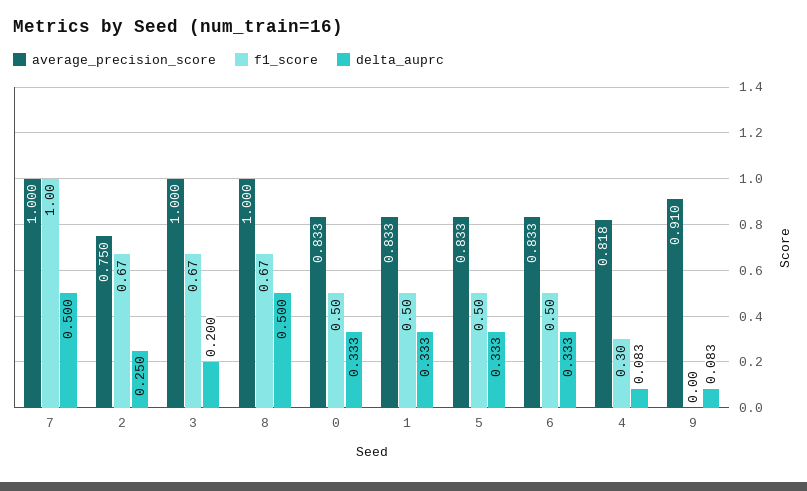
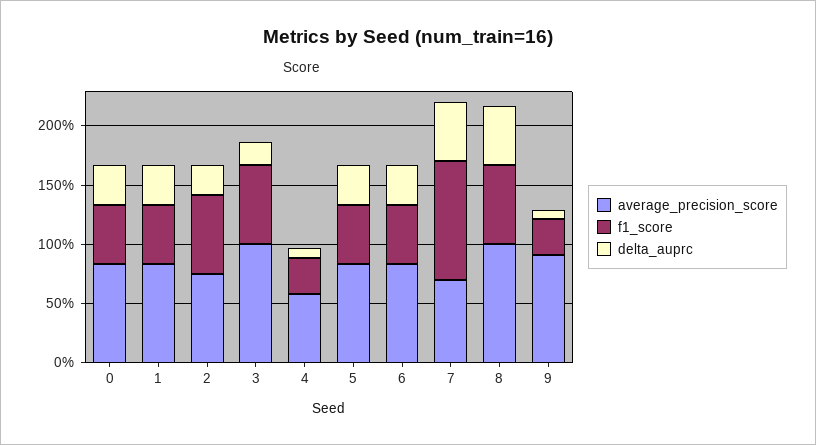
  {
    "average_precision_score": {
-     "7": 1,
+     "7": 0.7,
      "2": 0.75,
      "3": 1,
      "8": 1,
      "0": 0.833,
      "1": 0.833,
      "5": 0.833,
      "6": 0.833,
-     "4": 0.818,
+     "4": 0.6,
      "9": 0.91
    },
    "f1_score": {
      "7": 1,
      "2": 0.67,
      "3": 0.67,
      "8": 0.67,
      "0": 0.5,
      "1": 0.5,
      "5": 0.5,
      "6": 0.5,
      "4": 0.3,
-     "9": 0
+     "9": 0.3
    },
    "delta_auprc": {
      "7": 0.5,
      "2": 0.25,
      "3": 0.2,
      "8": 0.5,
      "0": 0.333,
      "1": 0.333,
      "5": 0.333,
      "6": 0.333,
      "4": 0.083,
      "9": 0.083
    }
  }

